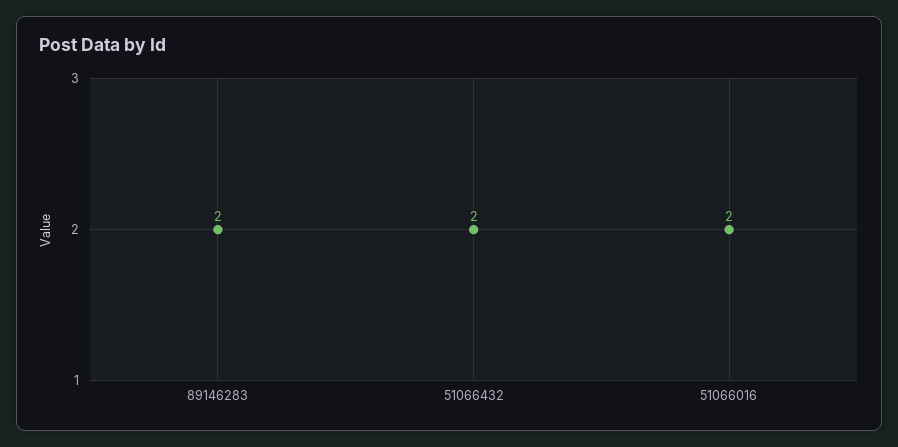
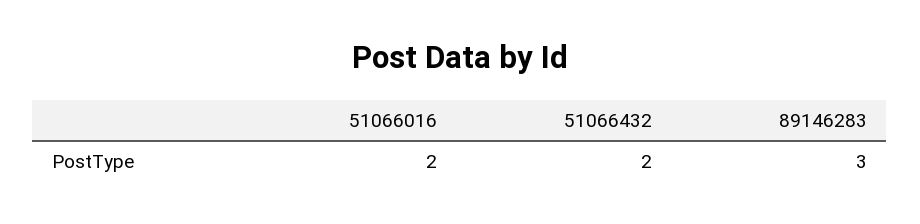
  {
-   "89146283": 2,
+   "89146283": 3,
    "51066432": 2,
    "51066016": 2
  }

